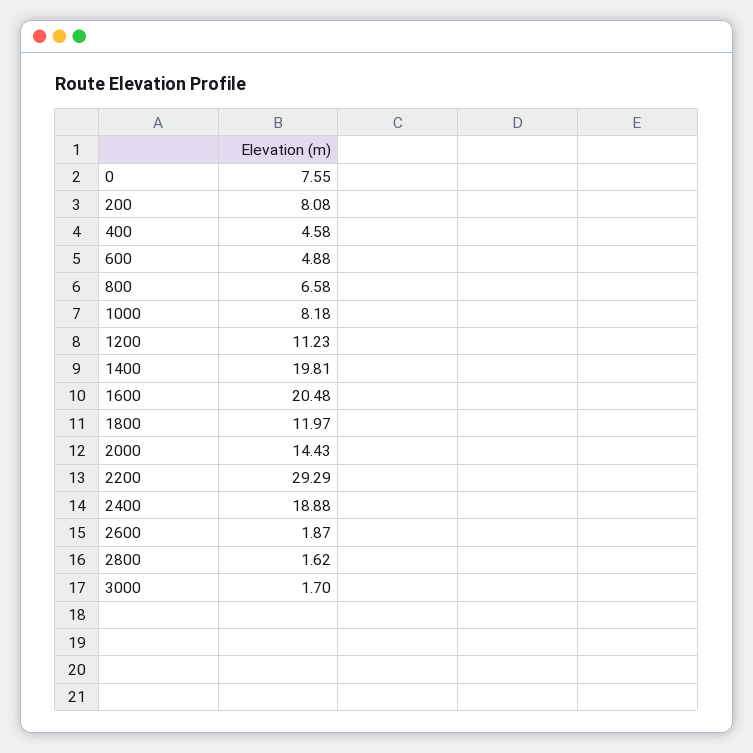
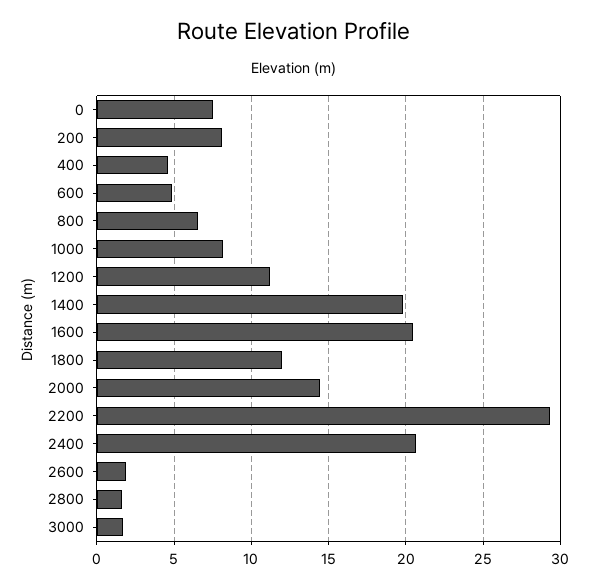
  {
    "0": 7.55,
    "200": 8.08,
    "400": 4.58,
    "600": 4.88,
    "800": 6.58,
    "1000": 8.18,
    "1200": 11.23,
    "1400": 19.81,
    "1600": 20.48,
    "1800": 11.97,
    "2000": 14.43,
    "2200": 29.29,
-   "2400": 18.88,
+   "2400": 20.5,
    "2600": 1.87,
    "2800": 1.62,
    "3000": 1.7
  }

